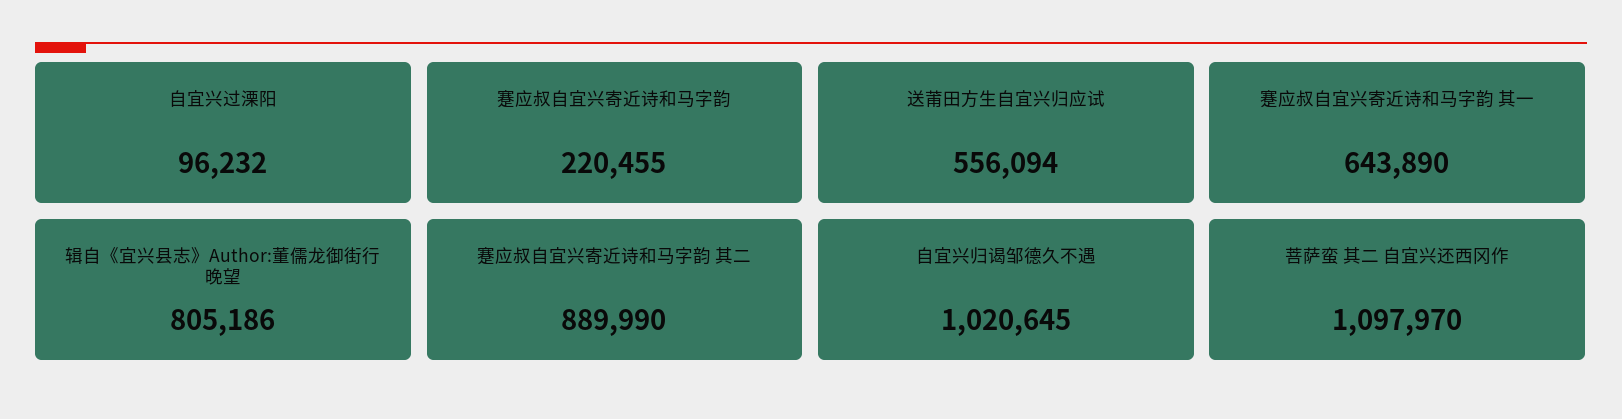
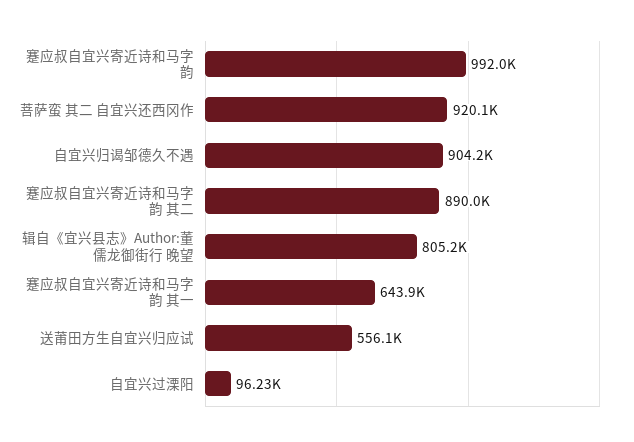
  {
    "自宜兴过溧阳": 96232,
-   "蹇应叔自宜兴寄近诗和马字韵": 220455,
+   "蹇应叔自宜兴寄近诗和马字韵": 992000,
    "送莆田方生自宜兴归应试": 556094,
    "蹇应叔自宜兴寄近诗和马字韵 其一": 643890,
    "辑自《宜兴县志》Author:董儒龙御街行 晚望": 805186,
    "蹇应叔自宜兴寄近诗和马字韵 其二": 889990,
-   "自宜兴归谒邹德久不遇": 1020645,
+   "自宜兴归谒邹德久不遇": 904200,
-   "菩萨蛮 其二 自宜兴还西冈作": 1097970
+   "菩萨蛮 其二 自宜兴还西冈作": 920100
  }

